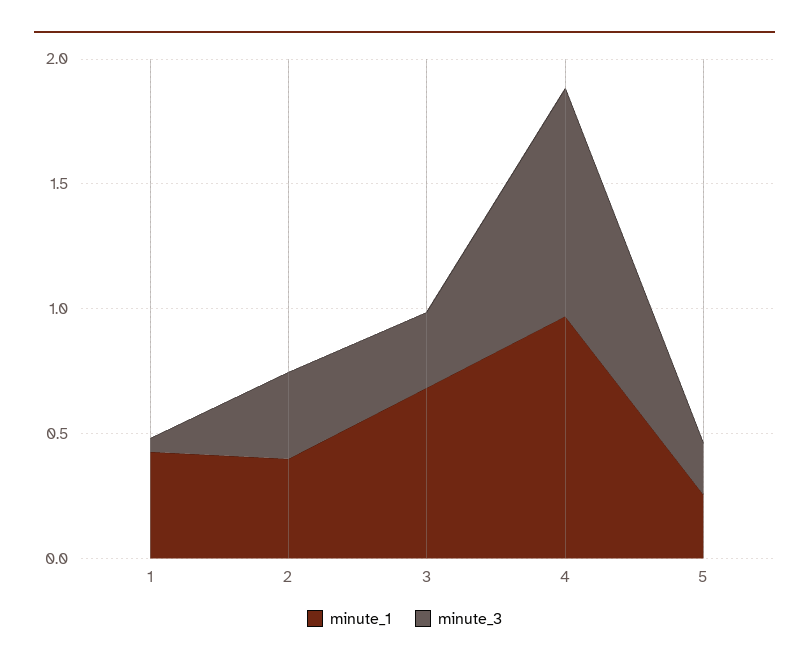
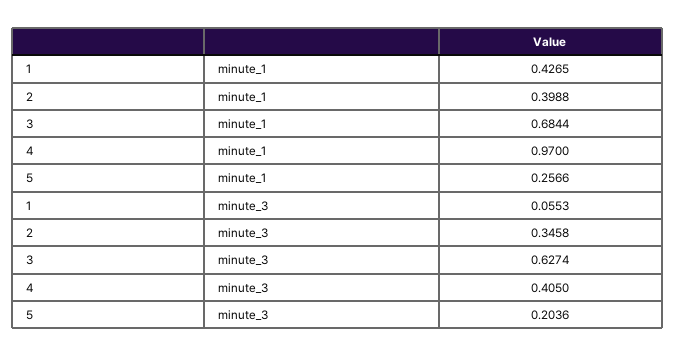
  {
    "minute_1": {
      "1": 0.4265,
      "2": 0.3988,
      "3": 0.6844,
      "4": 0.97,
      "5": 0.2566
    },
    "minute_3": {
      "1": 0.0553,
      "2": 0.3458,
-     "3": 0.3,
+     "3": 0.6274,
-     "4": 0.9,
+     "4": 0.405,
      "5": 0.2036
    }
  }

